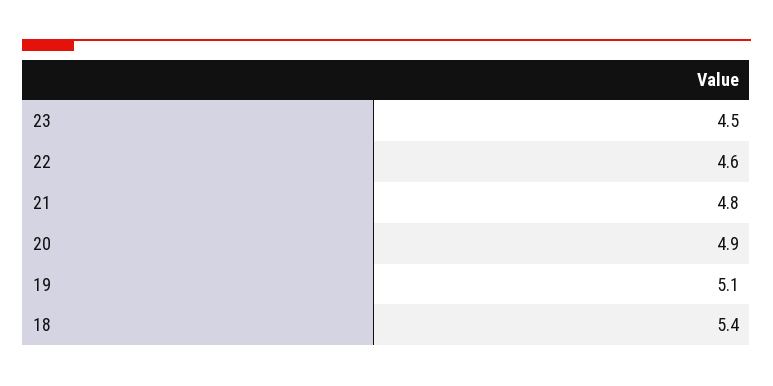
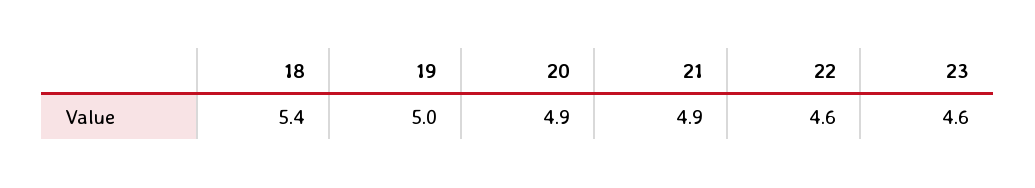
  {
-   "23": 4.5,
+   "23": 4.6,
    "22": 4.6,
-   "21": 4.8,
+   "21": 4.9,
    "20": 4.9,
-   "19": 5.1,
+   "19": 5,
    "18": 5.4
  }

